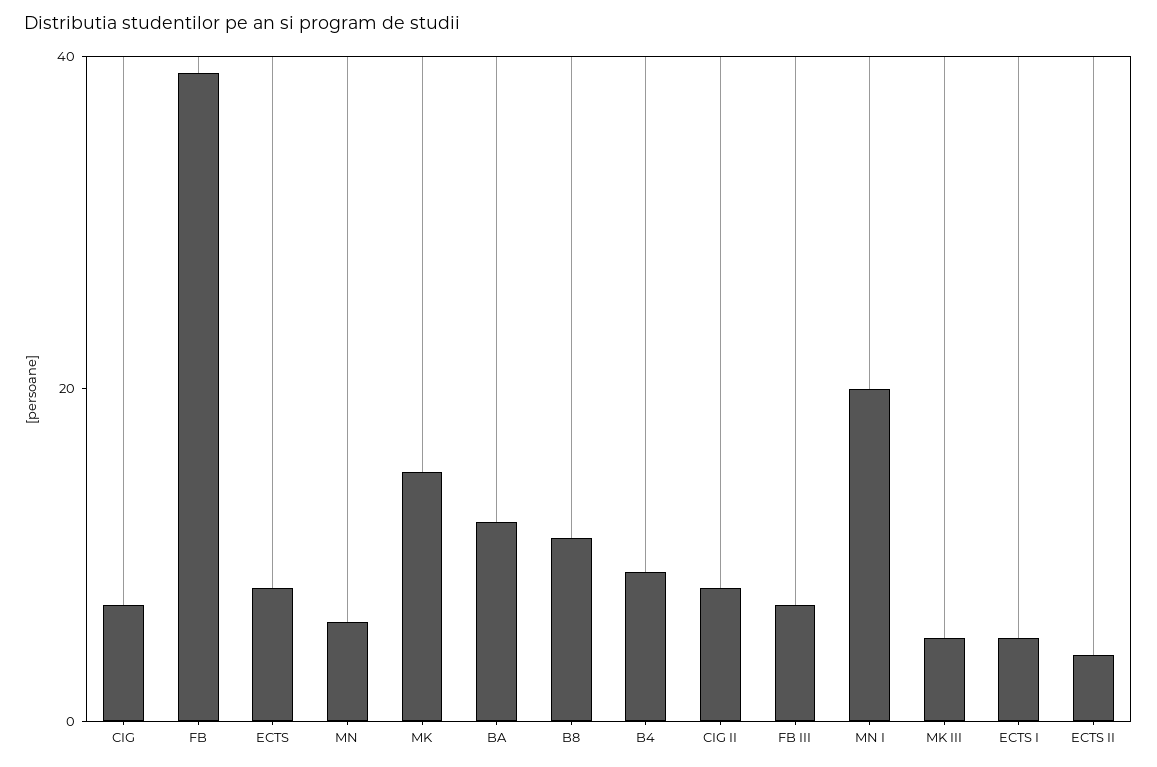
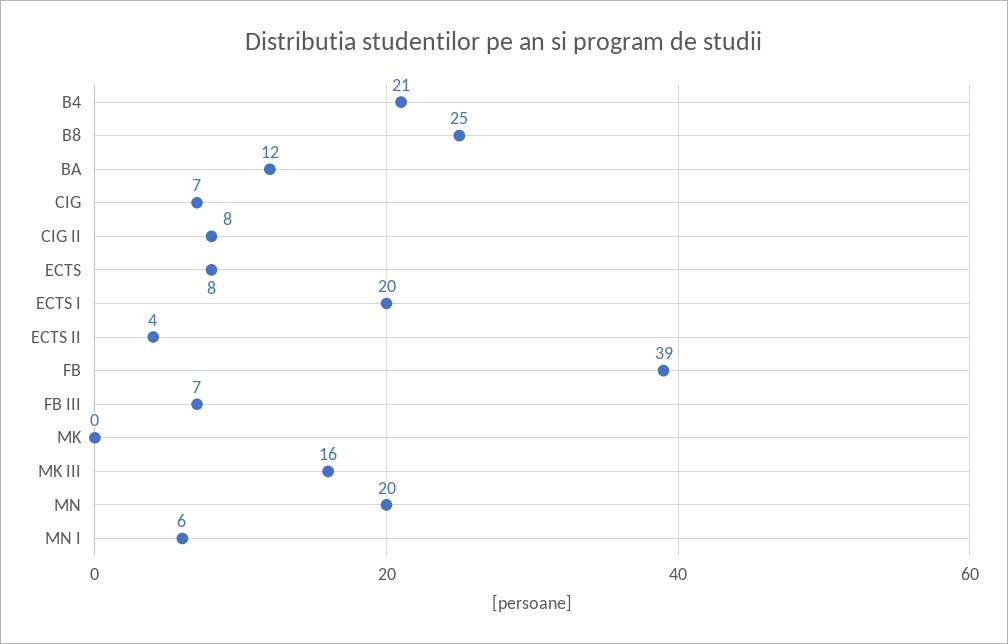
  {
    "CIG": 7,
    "FB": 39,
    "ECTS": 8,
-   "MN": 5,
+   "MN": 20,
-   "MK": 15,
+   "MK": 0,
    "BA": 12,
-   "B8": 10,
+   "B8": 25,
-   "B4": 10,
+   "B4": 21,
    "CIG II": 8,
    "FB III": 7,
-   "MN I": 20,
+   "MN I": 6,
-   "MK III": 5,
+   "MK III": 16,
-   "ECTS I": 5,
+   "ECTS I": 20,
    "ECTS II": 4
  }

